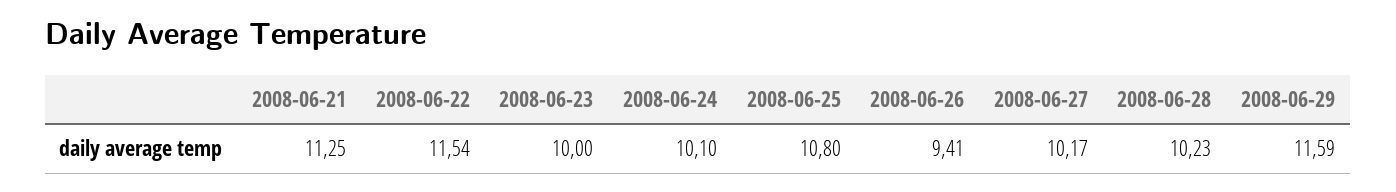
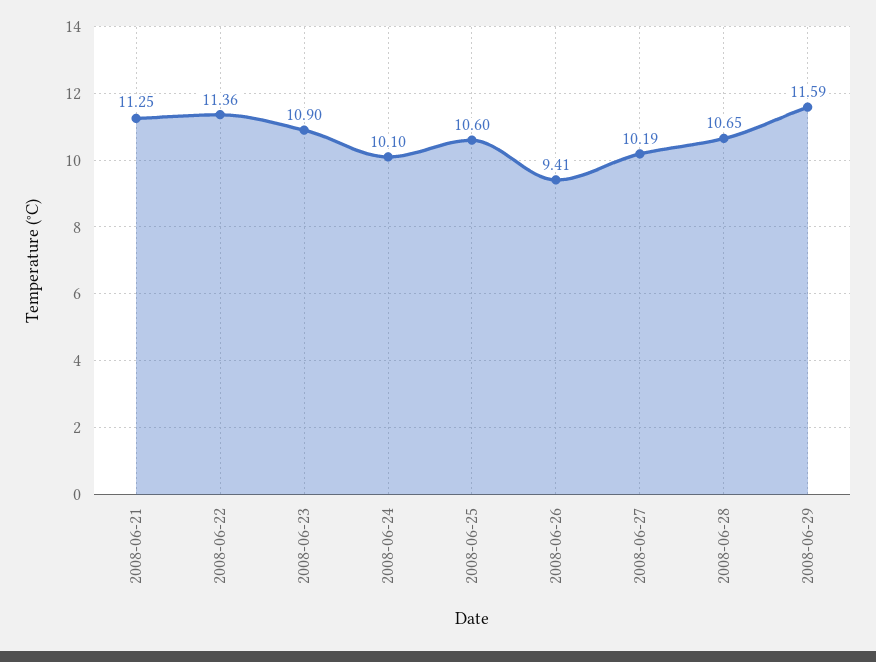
  {
    "2008-06-21": 11.25,
-   "2008-06-22": 11.54,
+   "2008-06-22": 11.36,
-   "2008-06-23": 10,
+   "2008-06-23": 10.9,
    "2008-06-24": 10.1,
-   "2008-06-25": 10.8,
+   "2008-06-25": 10.6,
    "2008-06-26": 9.41,
-   "2008-06-27": 10.17,
+   "2008-06-27": 10.19,
-   "2008-06-28": 10.23,
+   "2008-06-28": 10.65,
    "2008-06-29": 11.59
  }

